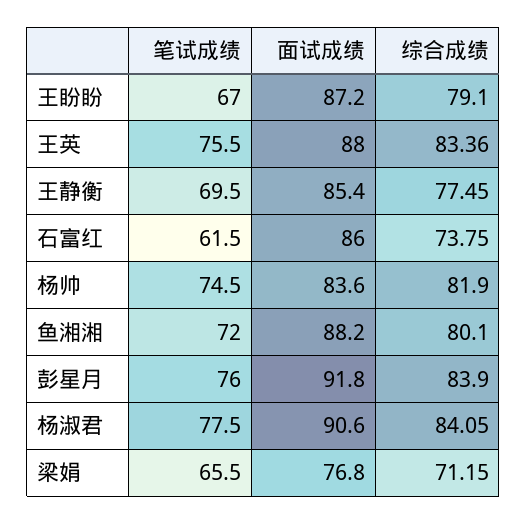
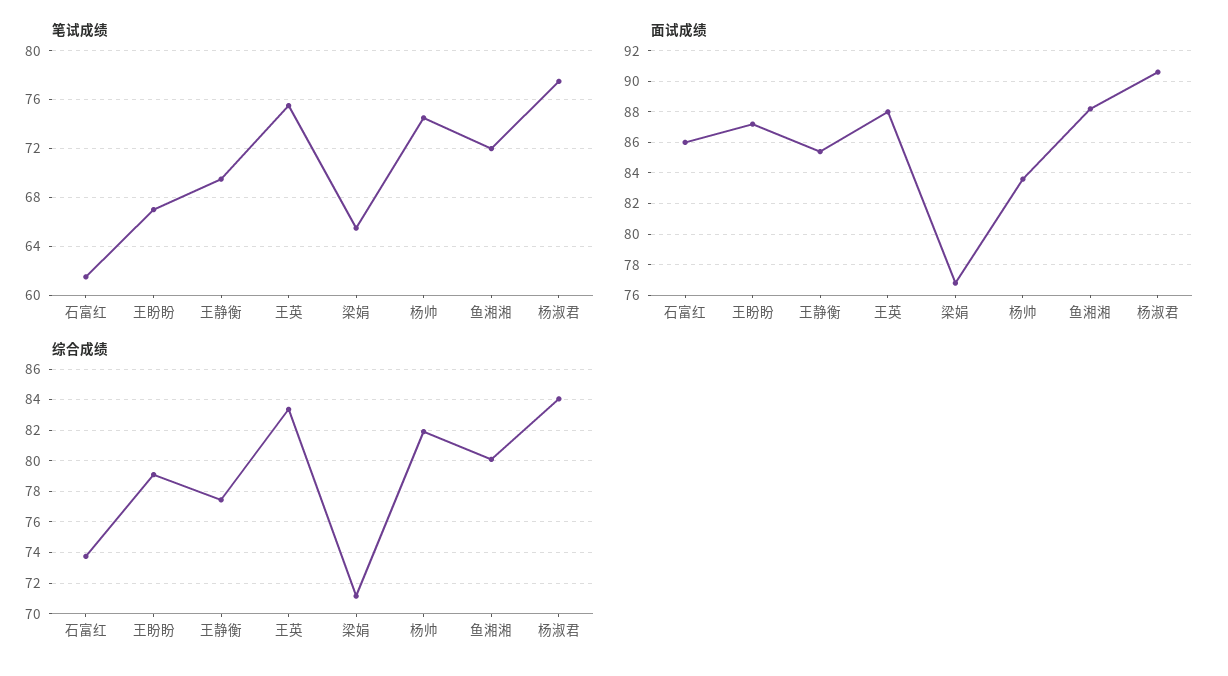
  {
    "笔试成绩": {
      "王盼盼": 67,
      "王英": 75.5,
      "王静衡": 69.5,
      "石富红": 61.5,
      "杨帅": 74.5,
      "鱼湘湘": 72,
-     "彭星月": 76,
      "杨淑君": 77.5,
      "梁娟": 65.5
    },
    "面试成绩": {
      "王盼盼": 87.2,
      "王英": 88,
      "王静衡": 85.4,
      "石富红": 86,
      "杨帅": 83.6,
      "鱼湘湘": 88.2,
-     "彭星月": 91.8,
      "杨淑君": 90.6,
      "梁娟": 76.8
    },
    "综合成绩": {
      "王盼盼": 79.1,
      "王英": 83.36,
      "王静衡": 77.45,
      "石富红": 73.75,
      "杨帅": 81.9,
      "鱼湘湘": 80.1,
-     "彭星月": 83.9,
      "杨淑君": 84.05,
      "梁娟": 71.15
    }
  }

